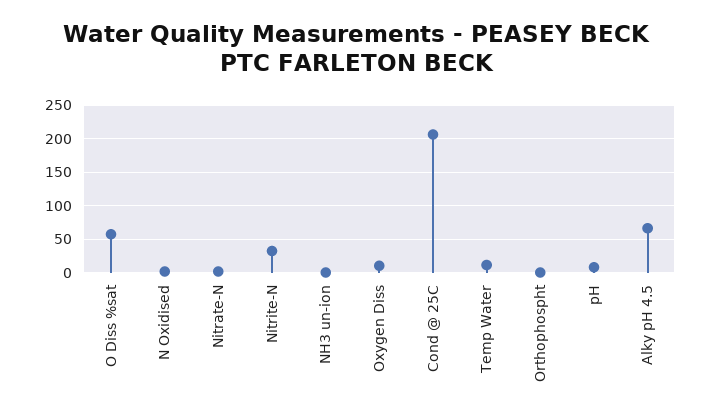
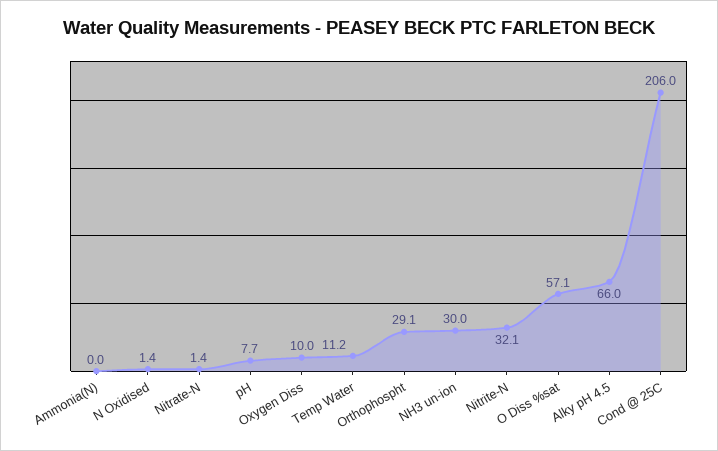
  {
    "O Diss %sat": 57.1,
    "N Oxidised": 1.4,
    "Nitrate-N": 1.4,
    "Nitrite-N": 32.1,
-   "NH3 un-ion": 0,
+   "NH3 un-ion": 30,
    "Oxygen Diss": 10,
    "Cond @ 25C": 206,
    "Temp Water": 11.2,
-   "Orthophospht": 0,
+   "Orthophospht": 29.1,
    "pH": 7.7,
-   "Alky pH 4.5": 66
+   "Alky pH 4.5": 66,
+   "Ammonia(N)": 0
  }

